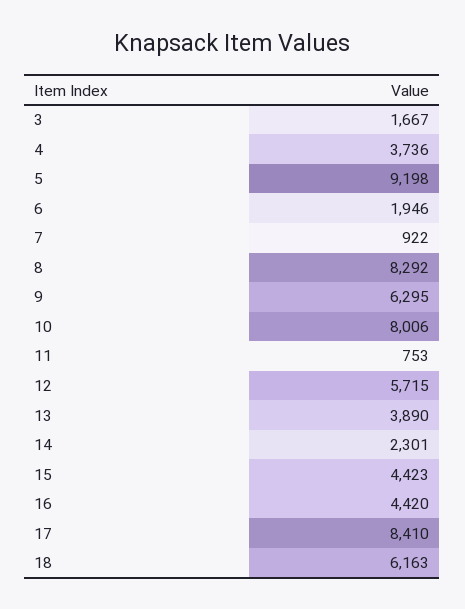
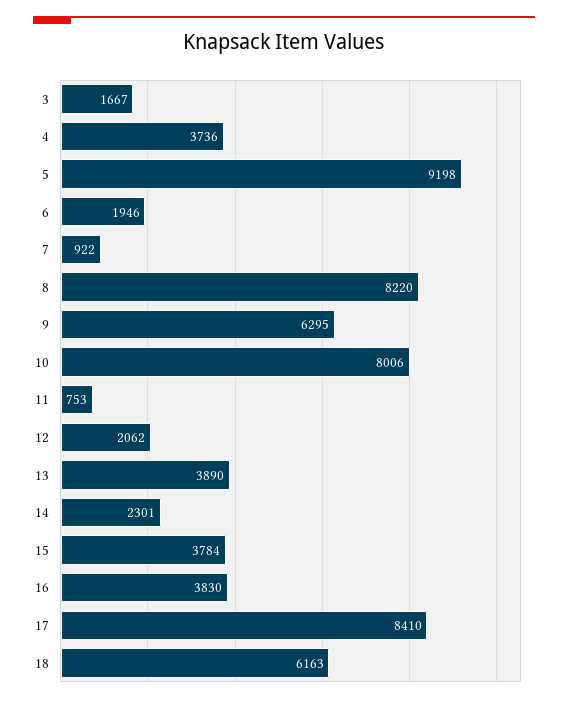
  {
    "3": 1667,
    "4": 3736,
    "5": 9198,
    "6": 1946,
    "7": 922,
-   "8": 8292,
+   "8": 8220,
    "9": 6295,
    "10": 8006,
    "11": 753,
-   "12": 5715,
+   "12": 2062,
    "13": 3890,
    "14": 2301,
-   "15": 4423,
+   "15": 3784,
-   "16": 4420,
+   "16": 3830,
    "17": 8410,
    "18": 6163
  }

